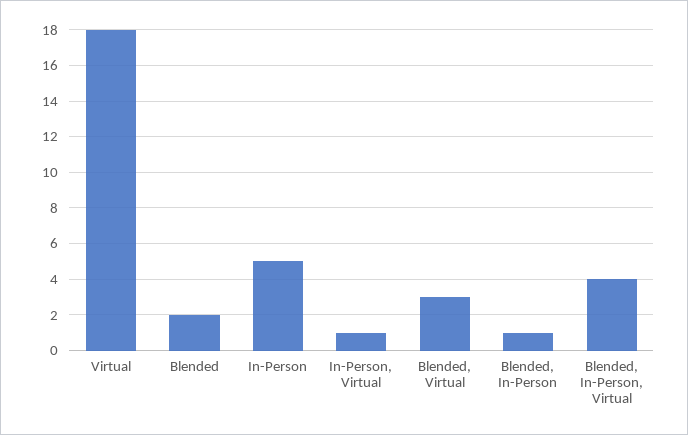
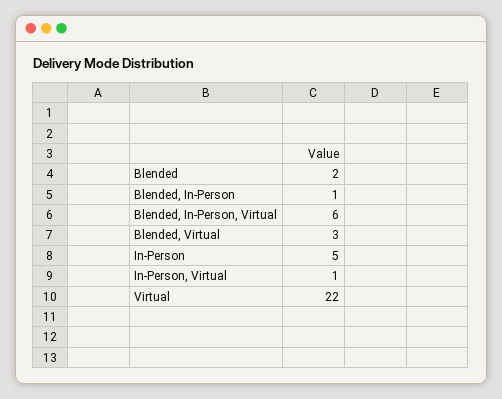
  {
-   "Virtual": 18,
+   "Virtual": 22,
    "Blended": 2,
    "In-Person": 5,
    "In-Person, Virtual": 1,
    "Blended, Virtual": 3,
    "Blended, In-Person": 1,
-   "Blended, In-Person, Virtual": 4
+   "Blended, In-Person, Virtual": 6
  }

